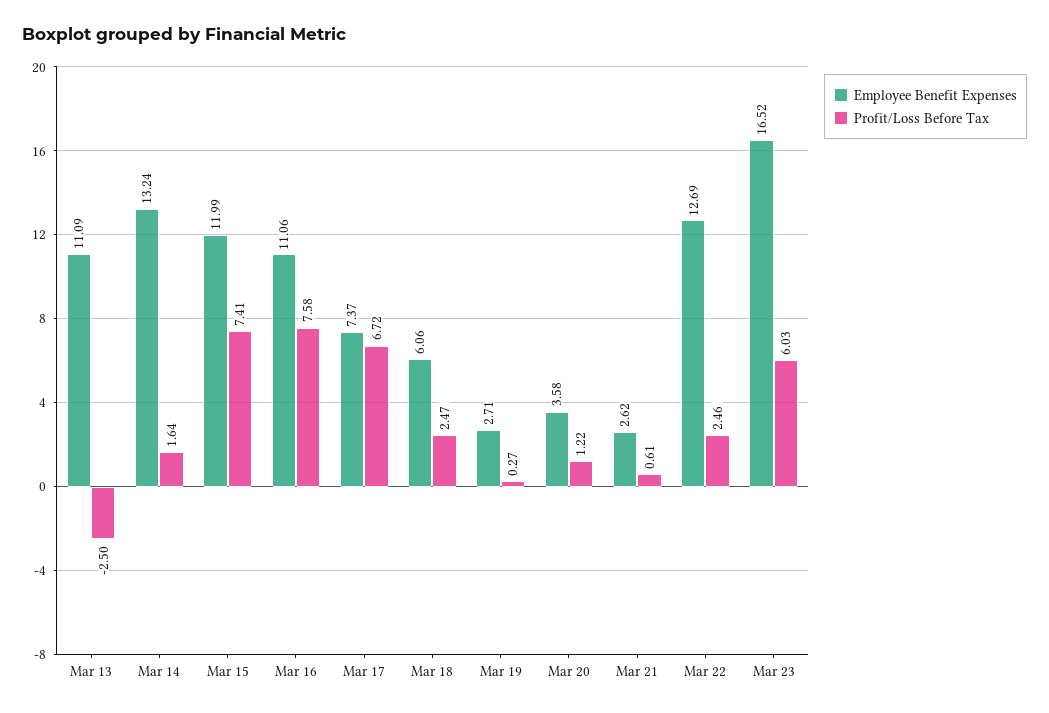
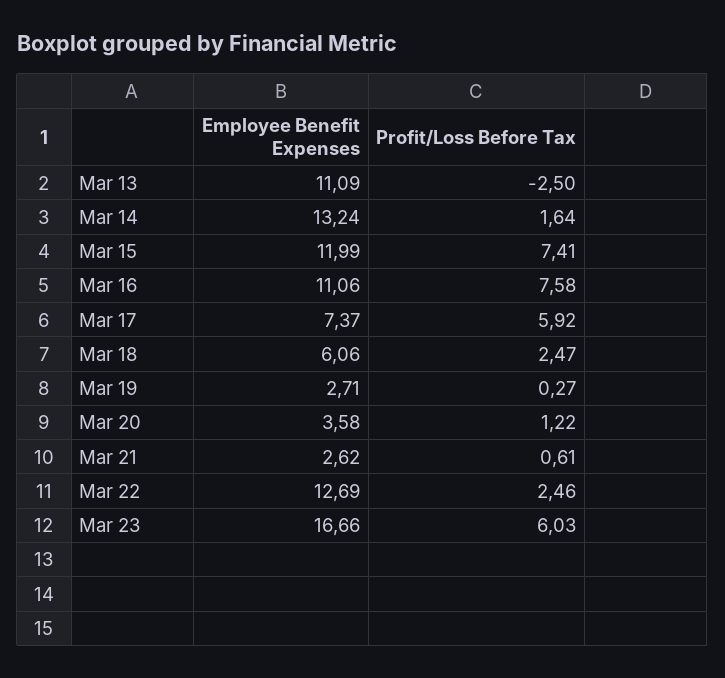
  {
    "Employee Benefit Expenses": {
      "Mar 13": 11.09,
      "Mar 14": 13.24,
      "Mar 15": 11.99,
      "Mar 16": 11.06,
      "Mar 17": 7.37,
      "Mar 18": 6.06,
      "Mar 19": 2.71,
      "Mar 20": 3.58,
      "Mar 21": 2.62,
      "Mar 22": 12.69,
-     "Mar 23": 16.52
+     "Mar 23": 16.66
    },
    "Profit/Loss Before Tax": {
      "Mar 13": -2.5,
      "Mar 14": 1.64,
      "Mar 15": 7.41,
      "Mar 16": 7.58,
-     "Mar 17": 6.72,
+     "Mar 17": 5.92,
      "Mar 18": 2.47,
      "Mar 19": 0.27,
      "Mar 20": 1.22,
      "Mar 21": 0.61,
      "Mar 22": 2.46,
      "Mar 23": 6.03
    }
  }

